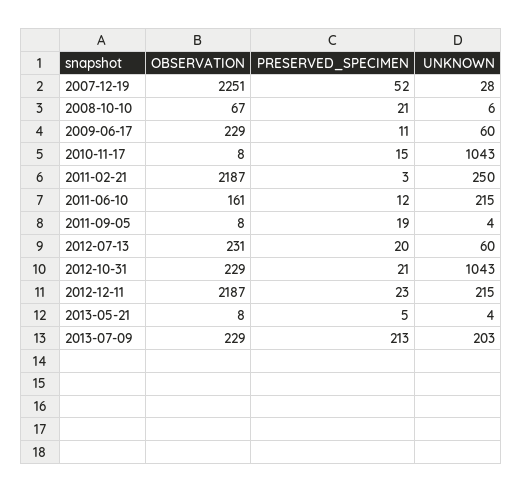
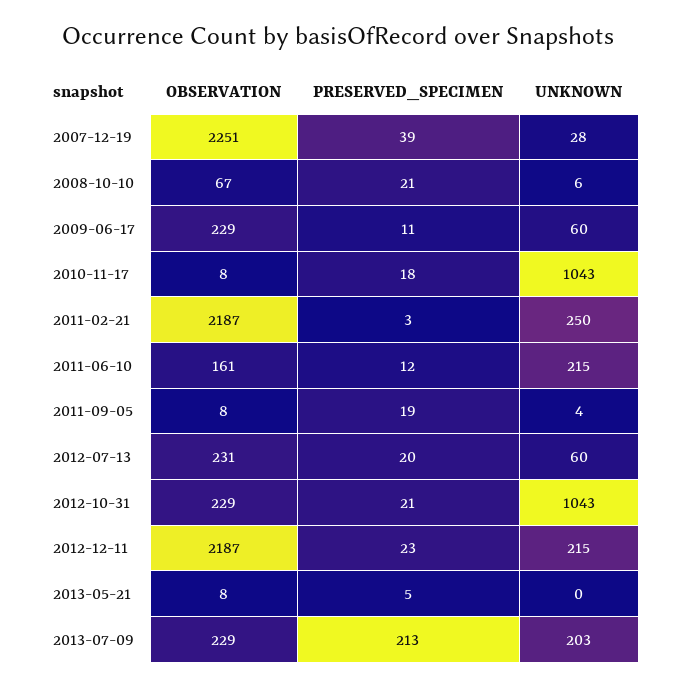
  {
    "OBSERVATION": {
      "2007-12-19": 2251,
      "2008-10-10": 67,
      "2009-06-17": 229,
      "2010-11-17": 8,
      "2011-02-21": 2187,
      "2011-06-10": 161,
      "2011-09-05": 8,
      "2012-07-13": 231,
      "2012-10-31": 229,
      "2012-12-11": 2187,
      "2013-05-21": 8,
      "2013-07-09": 229
    },
    "PRESERVED_SPECIMEN": {
-     "2007-12-19": 52,
+     "2007-12-19": 39,
      "2008-10-10": 21,
      "2009-06-17": 11,
-     "2010-11-17": 15,
+     "2010-11-17": 18,
      "2011-02-21": 3,
      "2011-06-10": 12,
      "2011-09-05": 19,
      "2012-07-13": 20,
      "2012-10-31": 21,
      "2012-12-11": 23,
      "2013-05-21": 5,
      "2013-07-09": 213
    },
    "UNKNOWN": {
      "2007-12-19": 28,
      "2008-10-10": 6,
      "2009-06-17": 60,
      "2010-11-17": 1043,
      "2011-02-21": 250,
      "2011-06-10": 215,
      "2011-09-05": 4,
      "2012-07-13": 60,
      "2012-10-31": 1043,
      "2012-12-11": 215,
-     "2013-05-21": 4,
+     "2013-05-21": 0,
      "2013-07-09": 203
    }
  }

